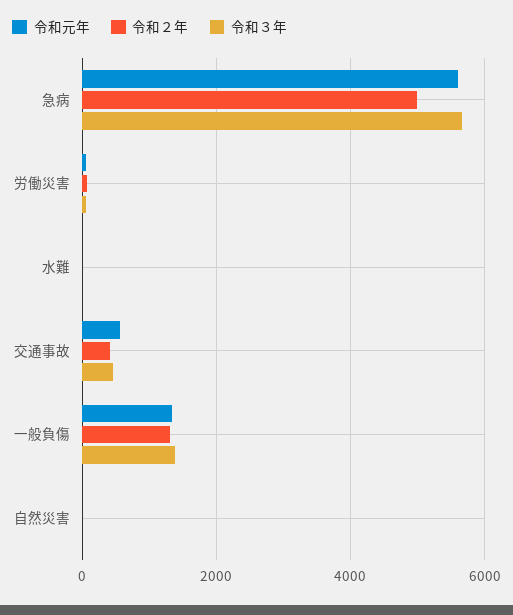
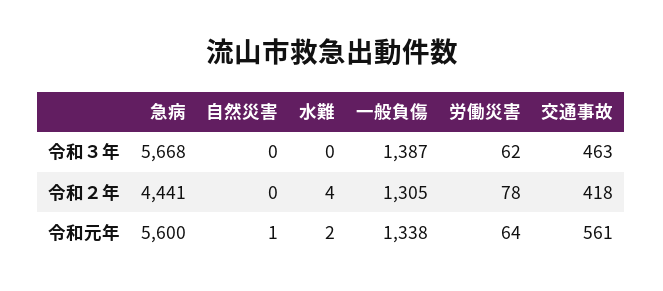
  {
    "令和元年": {
      "急病": 5600,
      "労働災害": 64,
      "水難": 2,
      "交通事故": 561,
      "一般負傷": 1338,
      "自然災害": 1
    },
    "令和２年": {
-     "急病": 5000,
+     "急病": 4441,
      "労働災害": 78,
      "水難": 4,
      "交通事故": 418,
      "一般負傷": 1305,
      "自然災害": 0
    },
    "令和３年": {
      "急病": 5668,
      "労働災害": 62,
      "水難": 0,
      "交通事故": 463,
      "一般負傷": 1387,
      "自然災害": 0
    }
  }

